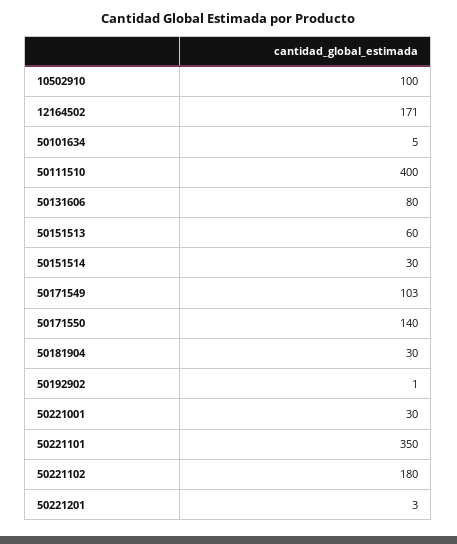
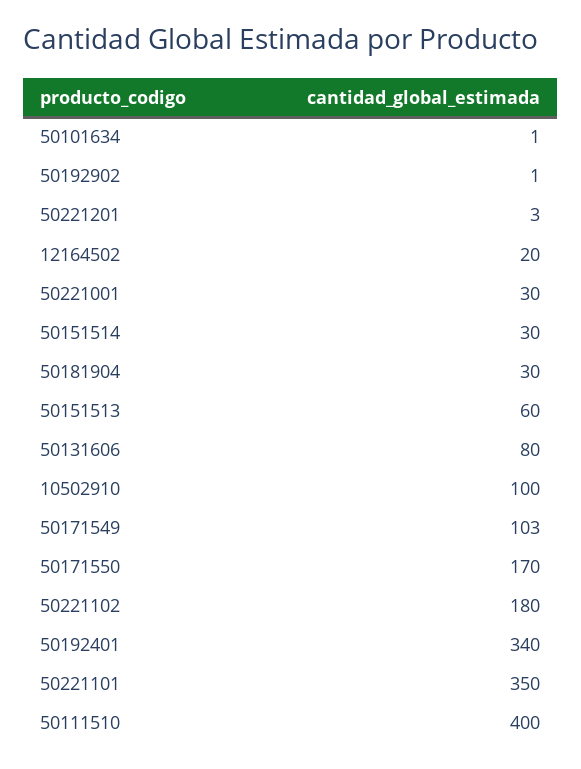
  {
    "10502910": 100,
-   "12164502": 171,
+   "12164502": 20,
-   "50101634": 5,
+   "50101634": 1,
    "50111510": 400,
    "50131606": 80,
    "50151513": 60,
    "50151514": 30,
    "50171549": 103,
-   "50171550": 140,
+   "50171550": 170,
    "50181904": 30,
    "50192902": 1,
    "50221001": 30,
    "50221101": 350,
    "50221102": 180,
-   "50221201": 3
+   "50221201": 3,
+   "50192401": 340
  }

